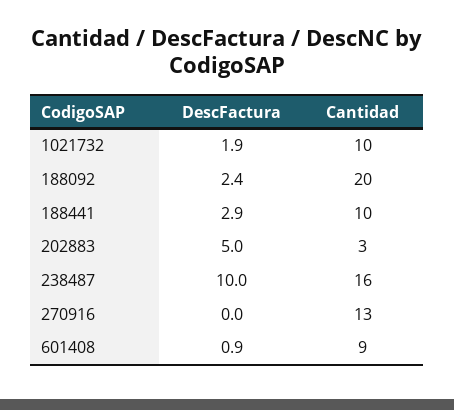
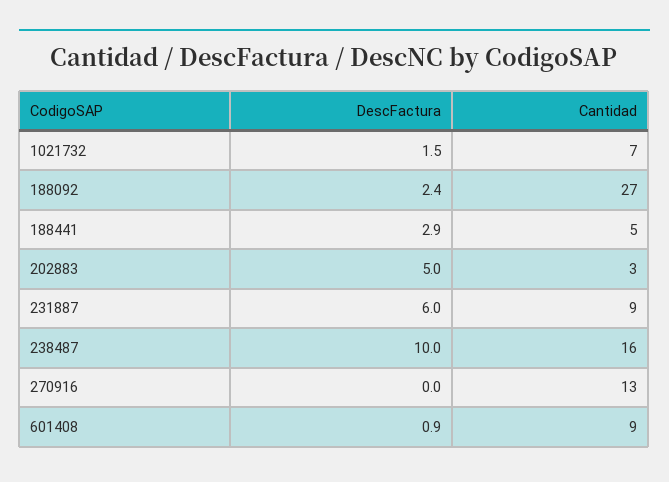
  {
    "DescFactura": {
-     "1021732": 1.9,
+     "1021732": 1.5,
      "188092": 2.4,
      "188441": 2.9,
      "202883": 5,
      "238487": 10,
      "270916": 0,
-     "601408": 0.9
+     "601408": 0.9,
+     "231887": 6
    },
    "Cantidad": {
-     "1021732": 10,
+     "1021732": 7,
-     "188092": 20,
+     "188092": 27,
-     "188441": 10,
+     "188441": 5,
      "202883": 3,
      "238487": 16,
      "270916": 13,
-     "601408": 9
+     "601408": 9,
+     "231887": 9
    }
  }

